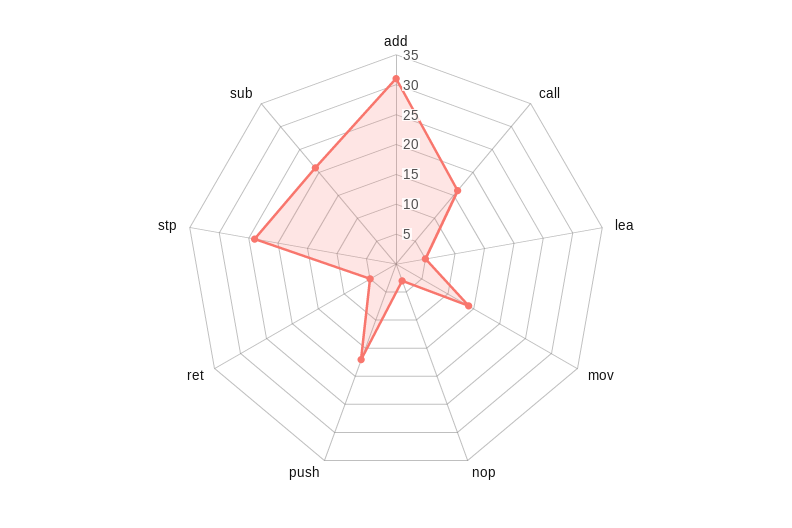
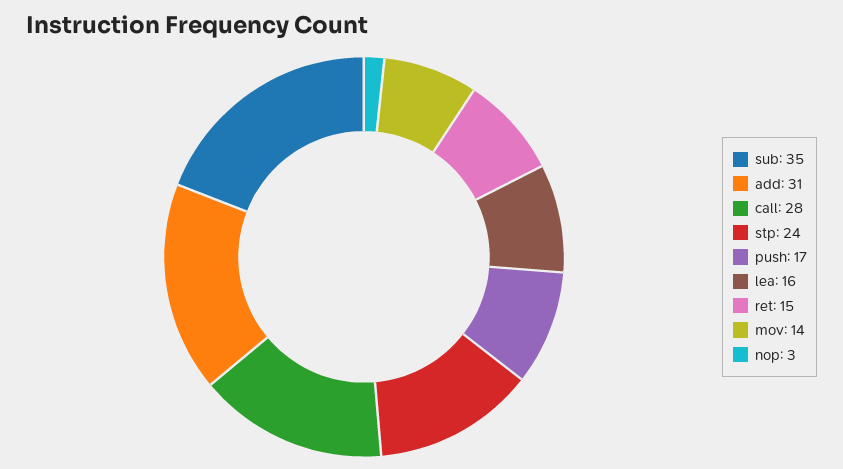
  {
    "add": 31,
-   "call": 15,
+   "call": 28,
-   "lea": 5,
+   "lea": 16,
    "mov": 14,
    "nop": 3,
    "push": 17,
-   "ret": 5,
+   "ret": 15,
    "stp": 24,
-   "sub": 20
+   "sub": 35
  }

